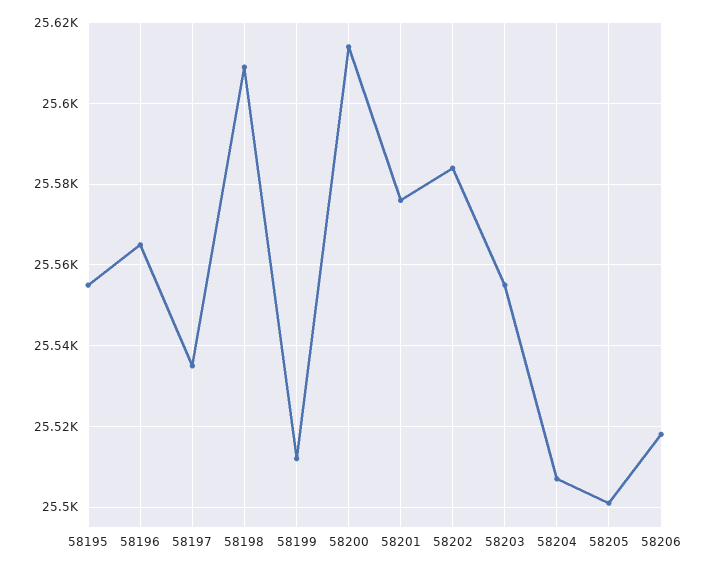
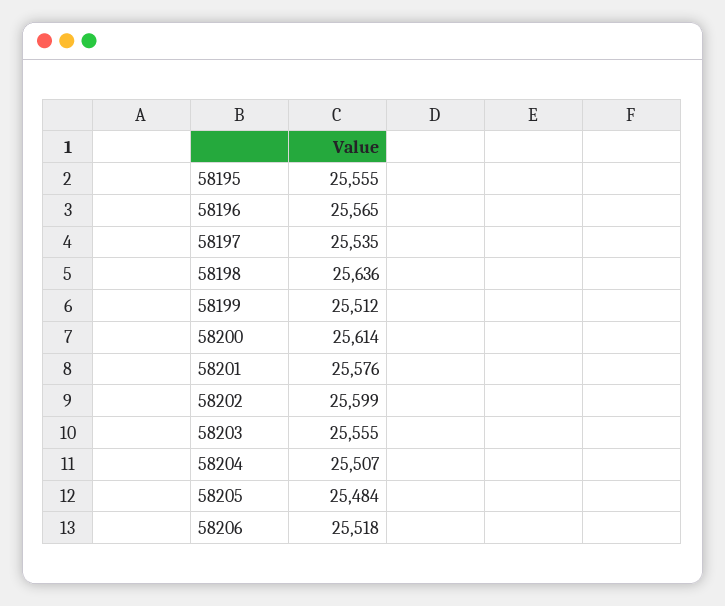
  {
    "58195": 25555,
    "58196": 25565,
    "58197": 25535,
-   "58198": 25610,
+   "58198": 25636,
    "58199": 25512,
    "58200": 25614,
    "58201": 25576,
-   "58202": 25585,
+   "58202": 25599,
    "58203": 25555,
    "58204": 25507,
-   "58205": 25500,
+   "58205": 25484,
    "58206": 25518
  }

